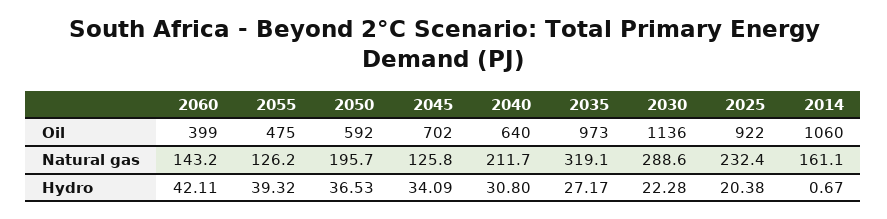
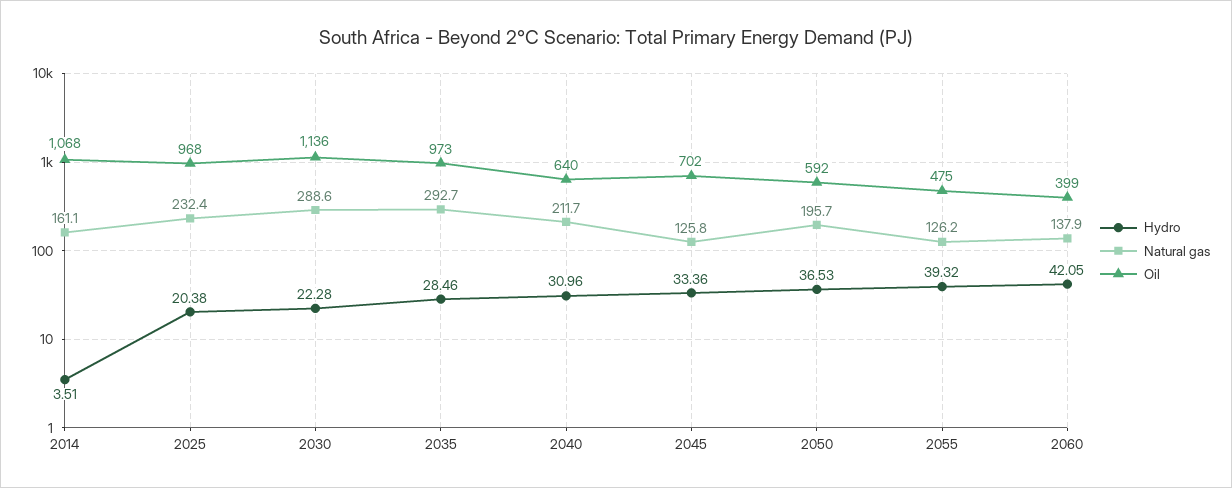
  {
    "Oil": {
      "2060": 399,
      "2055": 475,
      "2050": 592,
      "2045": 702,
      "2040": 640,
      "2035": 973,
      "2030": 1136,
-     "2025": 922,
+     "2025": 968,
-     "2014": 1060
+     "2014": 1068
    },
    "Natural gas": {
-     "2060": 143.2,
+     "2060": 137.9,
      "2055": 126.2,
      "2050": 195.7,
      "2045": 125.8,
      "2040": 211.7,
-     "2035": 319.1,
+     "2035": 292.7,
      "2030": 288.6,
      "2025": 232.4,
      "2014": 161.1
    },
    "Hydro": {
-     "2060": 42.11,
+     "2060": 42.05,
      "2055": 39.32,
      "2050": 36.53,
-     "2045": 34.09,
+     "2045": 33.36,
-     "2040": 30.8,
+     "2040": 30.96,
-     "2035": 27.17,
+     "2035": 28.46,
      "2030": 22.28,
      "2025": 20.38,
-     "2014": 0.67
+     "2014": 3.51
    }
  }

